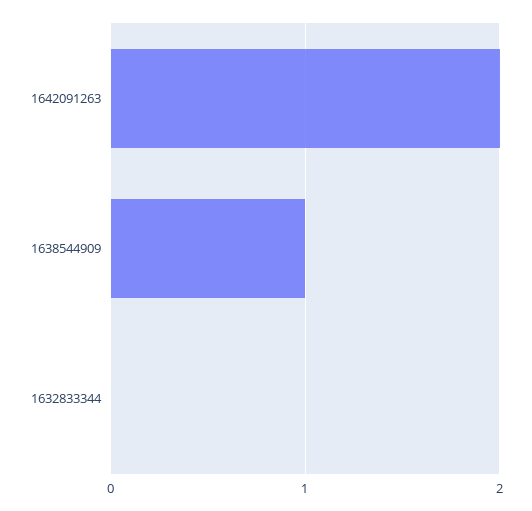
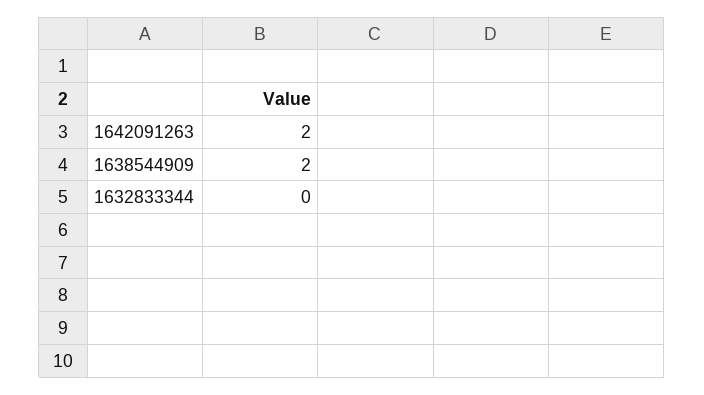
  {
    "1642091263": 2,
-   "1638544909": 1,
+   "1638544909": 2,
    "1632833344": 0
  }

